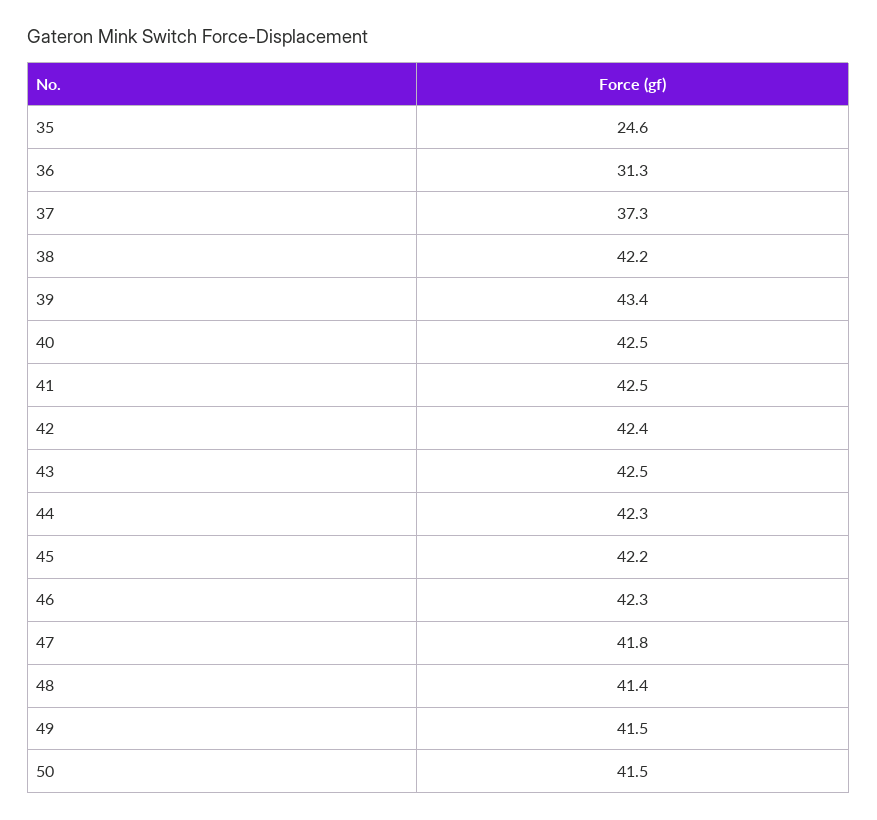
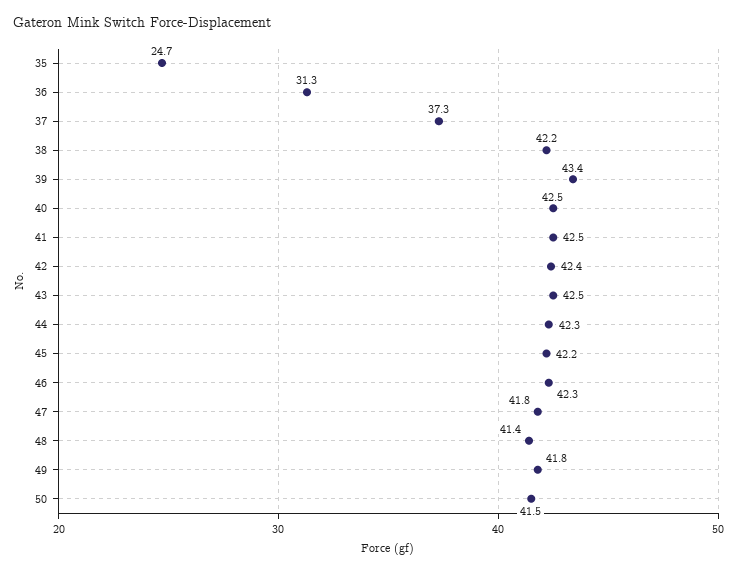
  {
-   "35": 24.6,
+   "35": 24.7,
    "36": 31.3,
    "37": 37.3,
    "38": 42.2,
    "39": 43.4,
    "40": 42.5,
    "41": 42.5,
    "42": 42.4,
    "43": 42.5,
    "44": 42.3,
    "45": 42.2,
    "46": 42.3,
    "47": 41.8,
    "48": 41.4,
-   "49": 41.5,
+   "49": 41.8,
    "50": 41.5
  }

